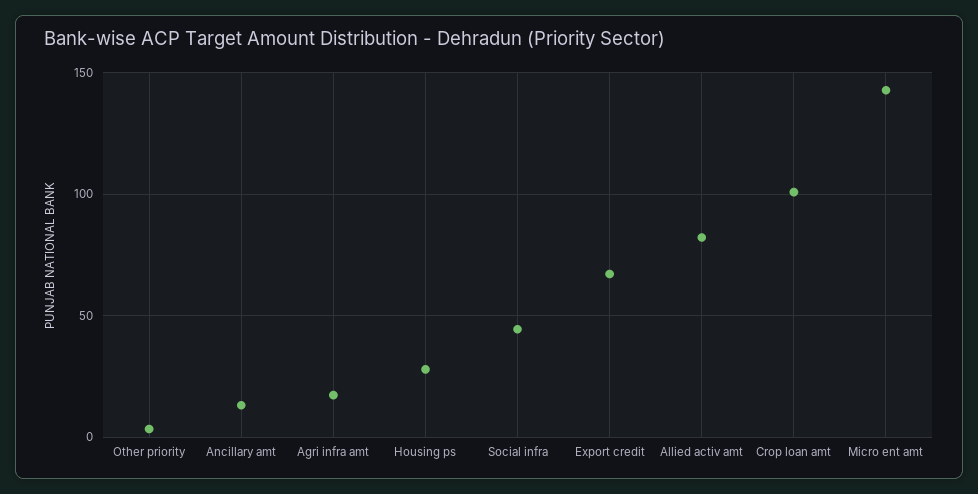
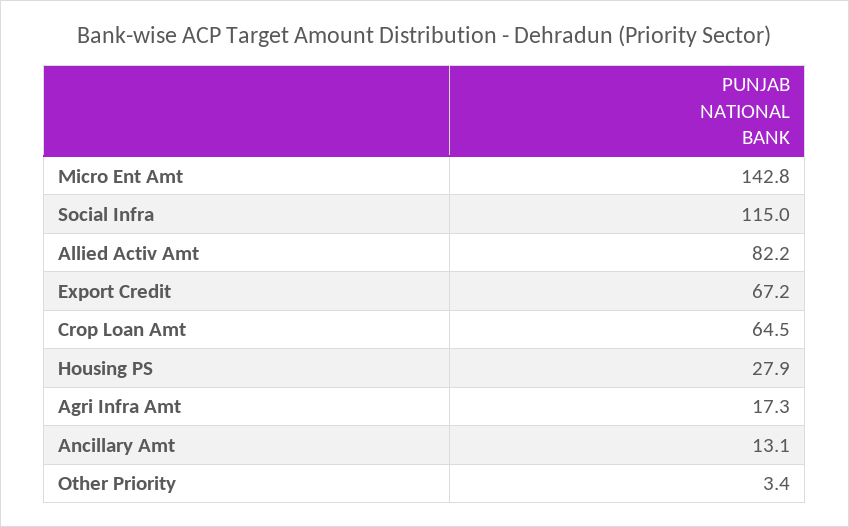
  {
    "Other priority": 3.4,
    "Ancillary amt": 13.1,
    "Agri infra amt": 17.3,
    "Housing ps": 27.9,
-   "Social infra": 45,
+   "Social infra": 115,
    "Export credit": 67.2,
    "Allied activ amt": 82.2,
-   "Crop loan amt": 100,
+   "Crop loan amt": 64.5,
    "Micro ent amt": 142.8
  }

